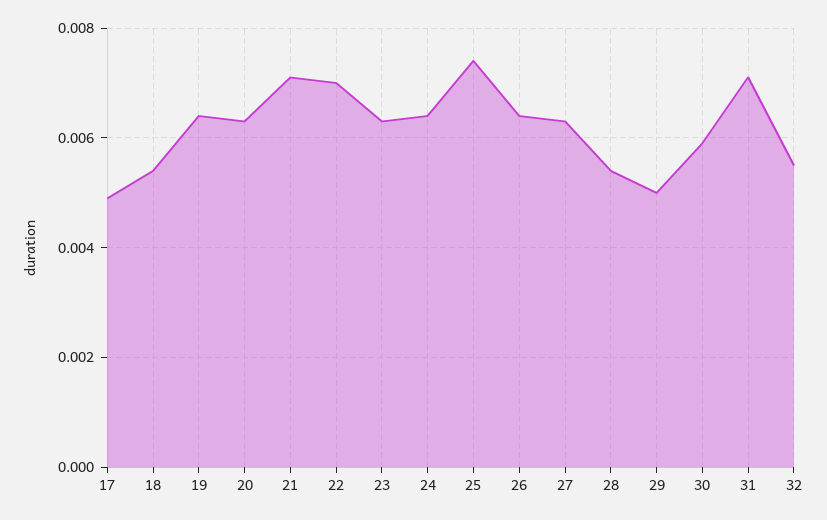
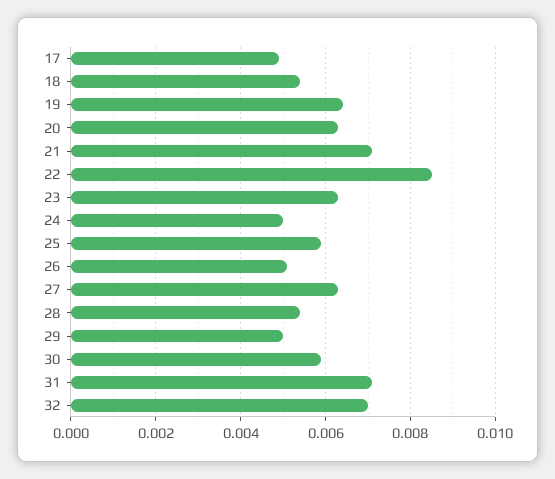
  {
    "17": 0.005,
    "18": 0.0055,
    "19": 0.0065,
    "20": 0.0065,
    "21": 0.007,
-   "22": 0.007,
+   "22": 0.0085,
    "23": 0.0065,
-   "24": 0.0065,
+   "24": 0.005,
-   "25": 0.0075,
+   "25": 0.006,
-   "26": 0.0065,
+   "26": 0.005,
    "27": 0.0065,
    "28": 0.0055,
    "29": 0.005,
    "30": 0.006,
    "31": 0.007,
-   "32": 0.0055
+   "32": 0.007
  }

